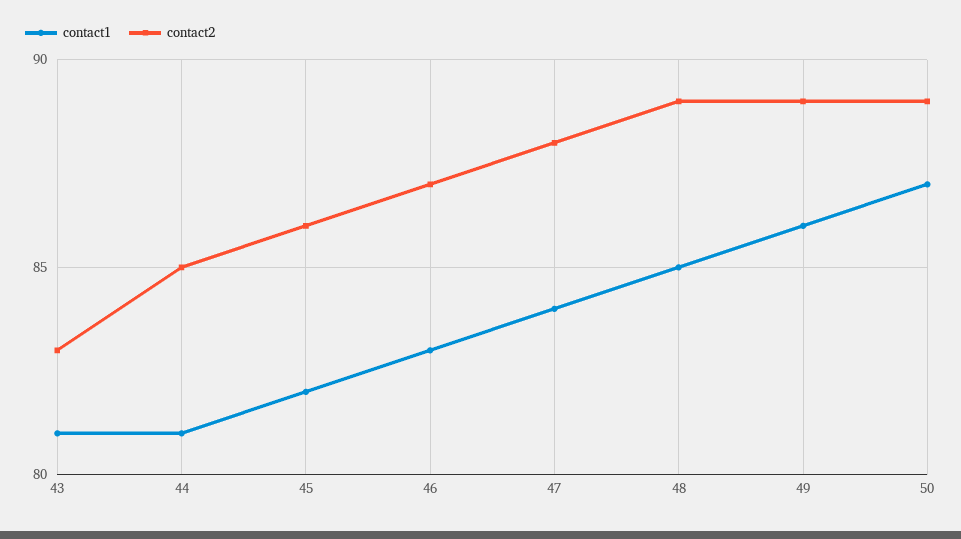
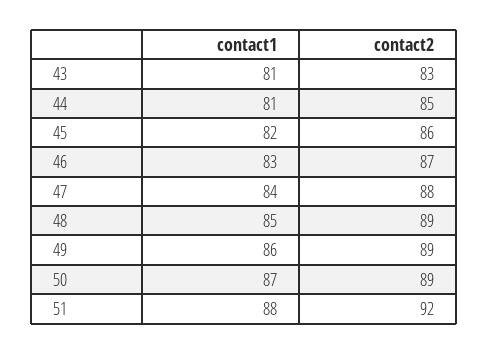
  {
    "contact1": {
      "43": 81,
      "44": 81,
      "45": 82,
      "46": 83,
      "47": 84,
      "48": 85,
      "49": 86,
-     "50": 87
+     "50": 87,
+     "51": 88
    },
    "contact2": {
      "43": 83,
      "44": 85,
      "45": 86,
      "46": 87,
      "47": 88,
      "48": 89,
      "49": 89,
-     "50": 89
+     "50": 89,
+     "51": 92
    }
  }

